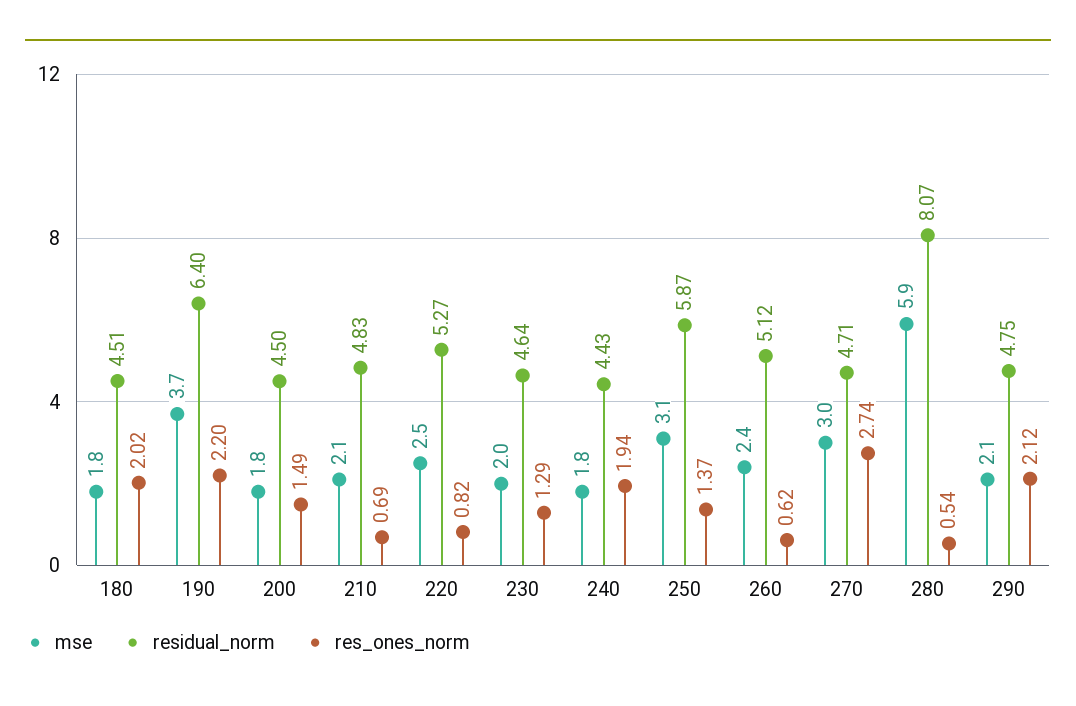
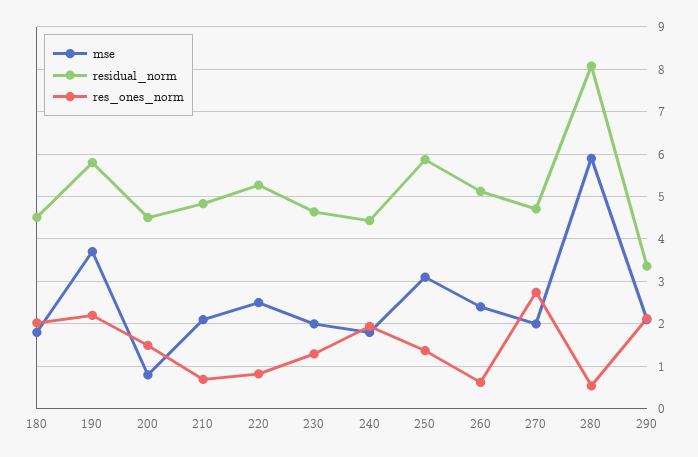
  {
    "mse": {
      "180": 1.8,
      "190": 3.7,
-     "200": 1.8,
+     "200": 0.8,
      "210": 2.1,
      "220": 2.5,
      "230": 2,
      "240": 1.8,
      "250": 3.1,
      "260": 2.4,
-     "270": 3,
+     "270": 2,
      "280": 5.9,
      "290": 2.1
    },
    "residual_norm": {
      "180": 4.51,
-     "190": 6.4,
+     "190": 5.8,
      "200": 4.5,
      "210": 4.83,
      "220": 5.27,
      "230": 4.64,
      "240": 4.43,
      "250": 5.87,
      "260": 5.12,
      "270": 4.71,
      "280": 8.07,
-     "290": 4.75
+     "290": 3.4
    },
    "res_ones_norm": {
      "180": 2.02,
      "190": 2.2,
      "200": 1.49,
      "210": 0.69,
      "220": 0.82,
      "230": 1.29,
      "240": 1.94,
      "250": 1.37,
      "260": 0.62,
      "270": 2.74,
      "280": 0.54,
      "290": 2.12
    }
  }

